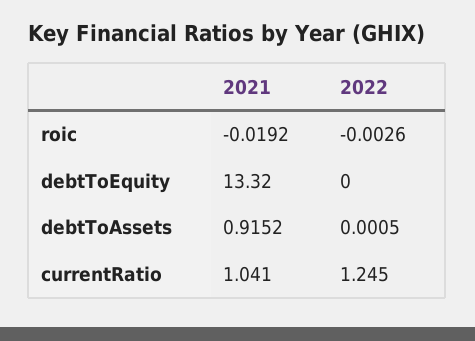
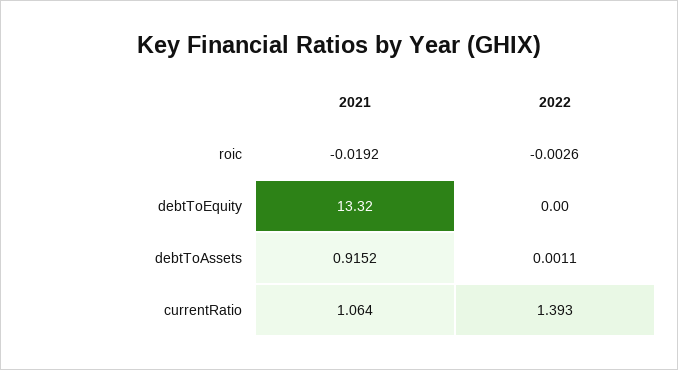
  {
    "2021": {
      "roic": -0.0192,
      "debtToEquity": 13.32,
      "debtToAssets": 0.9152,
-     "currentRatio": 1.041
+     "currentRatio": 1.064
    },
    "2022": {
      "roic": -0.0026,
      "debtToEquity": 0,
-     "debtToAssets": 0.0005,
+     "debtToAssets": 0.0011,
-     "currentRatio": 1.245
+     "currentRatio": 1.393
    }
  }

